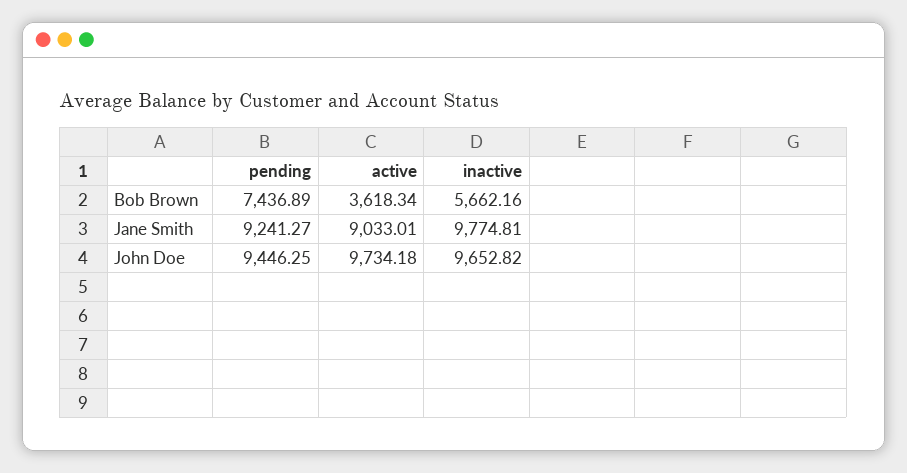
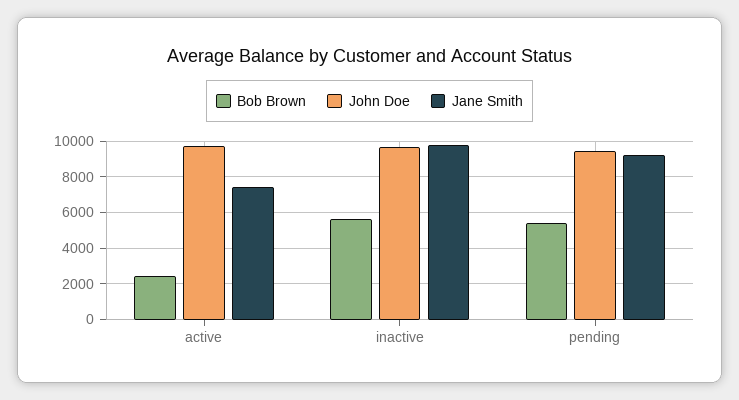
  {
    "Bob Brown": {
-     "pending": 7436.89,
+     "pending": 5500,
-     "active": 3618.34,
+     "active": 2500,
      "inactive": 5662.16
    },
    "Jane Smith": {
      "pending": 9241.27,
-     "active": 9033.01,
+     "active": 7500,
      "inactive": 9774.81
    },
    "John Doe": {
      "pending": 9446.25,
      "active": 9734.18,
      "inactive": 9652.82
    }
  }

